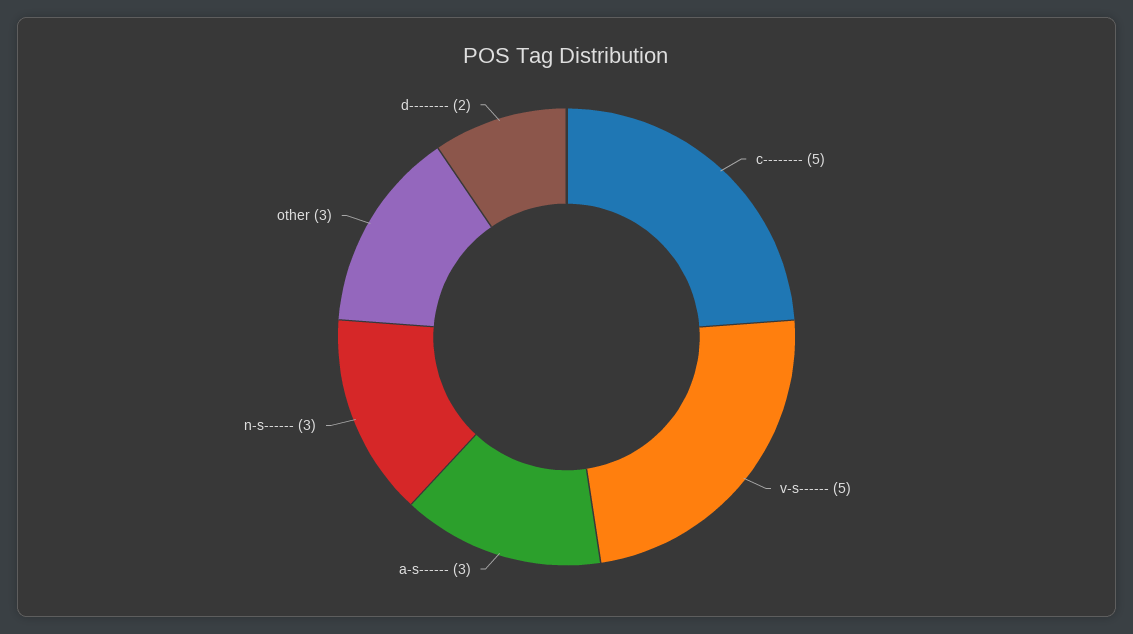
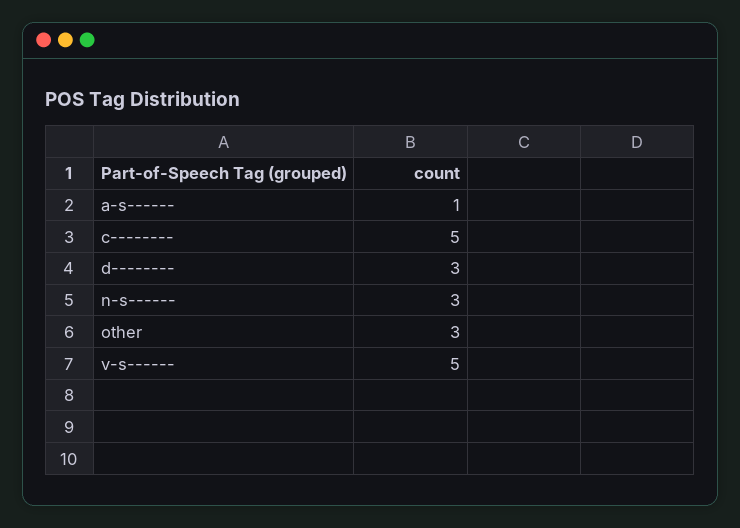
  {
    "c--------": 5,
    "v-s------": 5,
-   "a-s------": 3,
+   "a-s------": 1,
    "n-s------": 3,
    "other": 3,
-   "d--------": 2
+   "d--------": 3
  }

